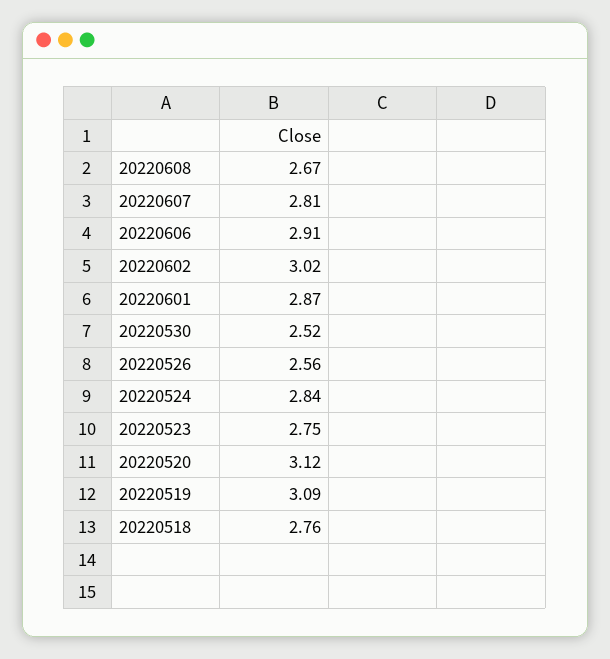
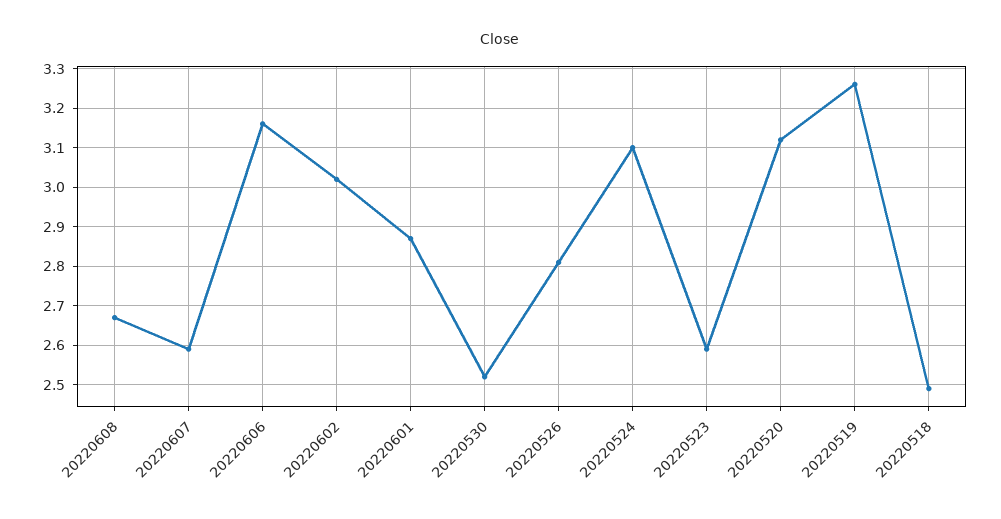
  {
    "20220608": 2.67,
-   "20220607": 2.81,
+   "20220607": 2.6,
-   "20220606": 2.91,
+   "20220606": 3.15,
    "20220602": 3.02,
    "20220601": 2.87,
    "20220530": 2.52,
-   "20220526": 2.56,
+   "20220526": 2.8,
-   "20220524": 2.84,
+   "20220524": 3.1,
-   "20220523": 2.75,
+   "20220523": 2.6,
    "20220520": 3.12,
-   "20220519": 3.09,
+   "20220519": 3.25,
-   "20220518": 2.76
+   "20220518": 2.5
  }

